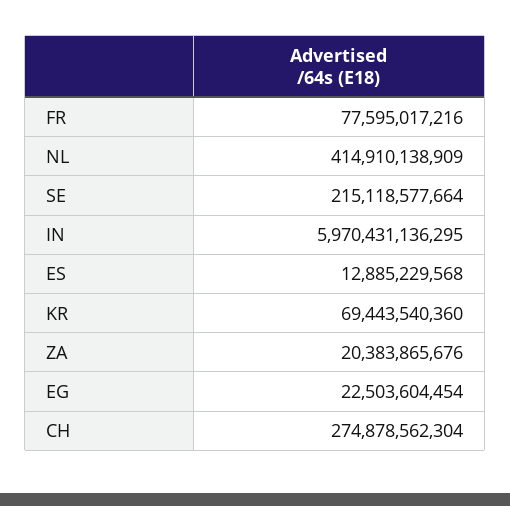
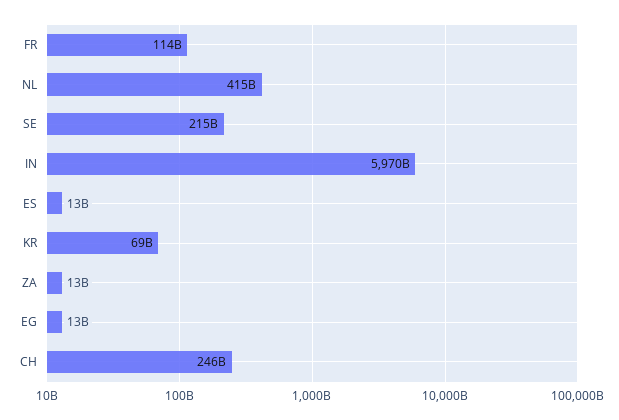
  {
-   "FR": 77595017216,
+   "FR": 114000000000,
    "NL": 414910138909,
    "SE": 215118577664,
    "IN": 5970431136295,
    "ES": 12885229568,
    "KR": 69443540360,
-   "ZA": 20383865676,
+   "ZA": 13000000000,
-   "EG": 22503604454,
+   "EG": 13000000000,
-   "CH": 274878562304
+   "CH": 246000000000
  }

